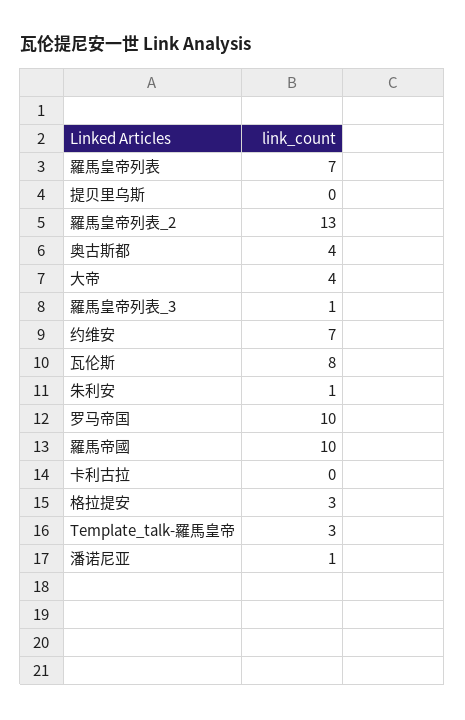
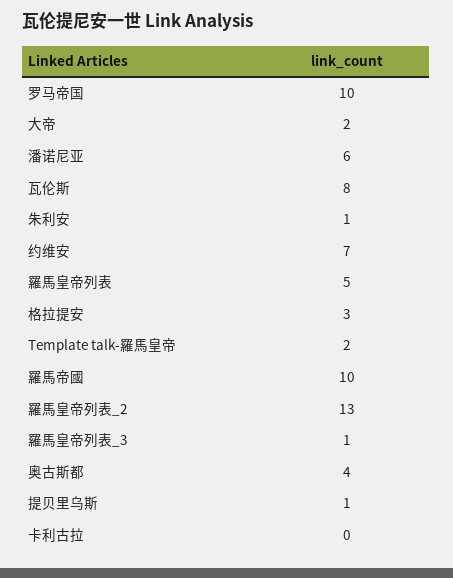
  {
-   "羅馬皇帝列表": 7,
+   "羅馬皇帝列表": 5,
-   "提贝里乌斯": 0,
+   "提贝里乌斯": 1,
    "羅馬皇帝列表_2": 13,
    "奥古斯都": 4,
-   "大帝": 4,
+   "大帝": 2,
    "羅馬皇帝列表_3": 1,
    "约维安": 7,
    "瓦伦斯": 8,
    "朱利安": 1,
    "罗马帝国": 10,
    "羅馬帝國": 10,
    "卡利古拉": 0,
    "格拉提安": 3,
-   "Template_talk-羅馬皇帝": 3,
+   "Template_talk-羅馬皇帝": 2,
-   "潘诺尼亚": 1
+   "潘诺尼亚": 6
  }

